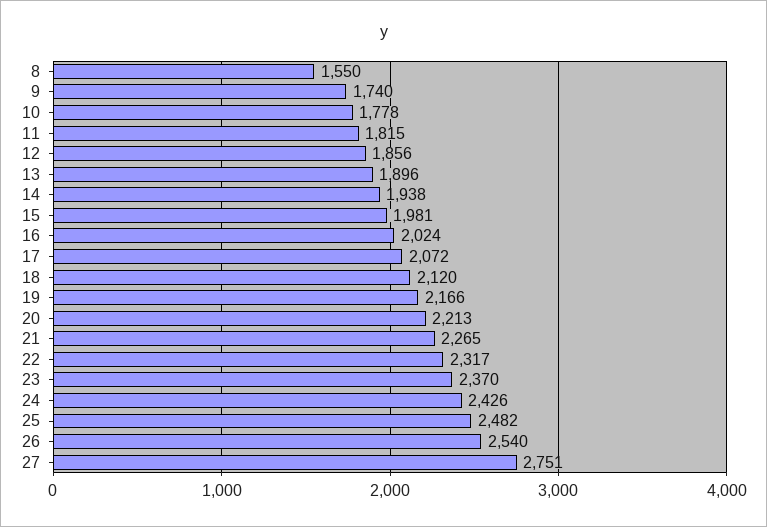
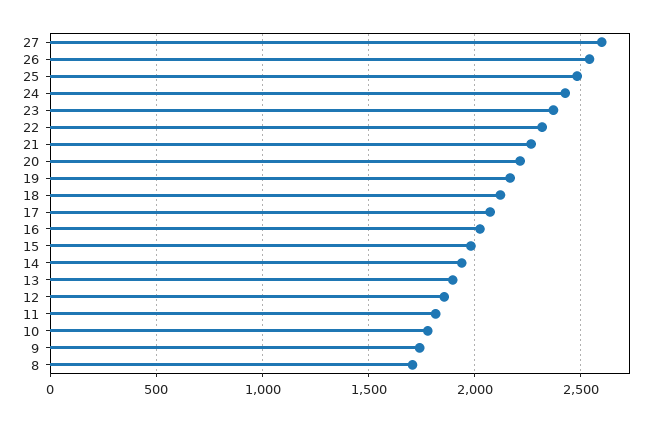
  {
-   "8": 1550,
+   "8": 1700,
    "9": 1740,
    "10": 1778,
    "11": 1815,
    "12": 1856,
    "13": 1896,
    "14": 1938,
    "15": 1981,
    "16": 2024,
    "17": 2072,
    "18": 2120,
    "19": 2166,
    "20": 2213,
    "21": 2265,
    "22": 2317,
    "23": 2370,
    "24": 2426,
    "25": 2482,
    "26": 2540,
-   "27": 2751
+   "27": 2600
  }

